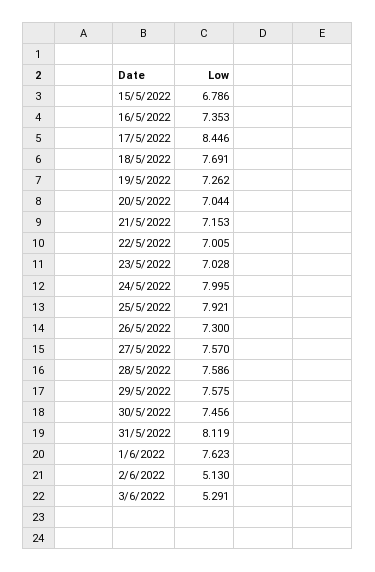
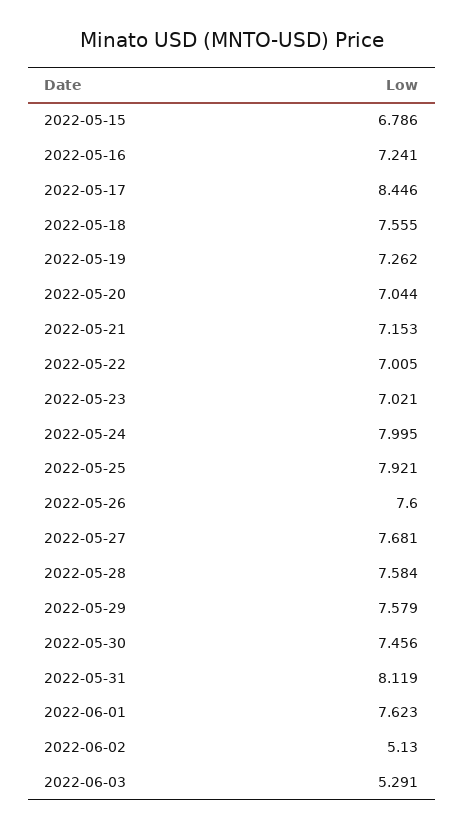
  {
    "15/5/2022": 6.786,
-   "16/5/2022": 7.353,
+   "16/5/2022": 7.241,
    "17/5/2022": 8.446,
-   "18/5/2022": 7.691,
+   "18/5/2022": 7.555,
    "19/5/2022": 7.262,
    "20/5/2022": 7.044,
    "21/5/2022": 7.153,
    "22/5/2022": 7.005,
-   "23/5/2022": 7.028,
+   "23/5/2022": 7.021,
    "24/5/2022": 7.995,
    "25/5/2022": 7.921,
-   "26/5/2022": 7.3,
+   "26/5/2022": 7.6,
-   "27/5/2022": 7.57,
+   "27/5/2022": 7.681,
-   "28/5/2022": 7.586,
+   "28/5/2022": 7.584,
-   "29/5/2022": 7.575,
+   "29/5/2022": 7.579,
    "30/5/2022": 7.456,
    "31/5/2022": 8.119,
    "1/6/2022": 7.623,
    "2/6/2022": 5.13,
    "3/6/2022": 5.291
  }

